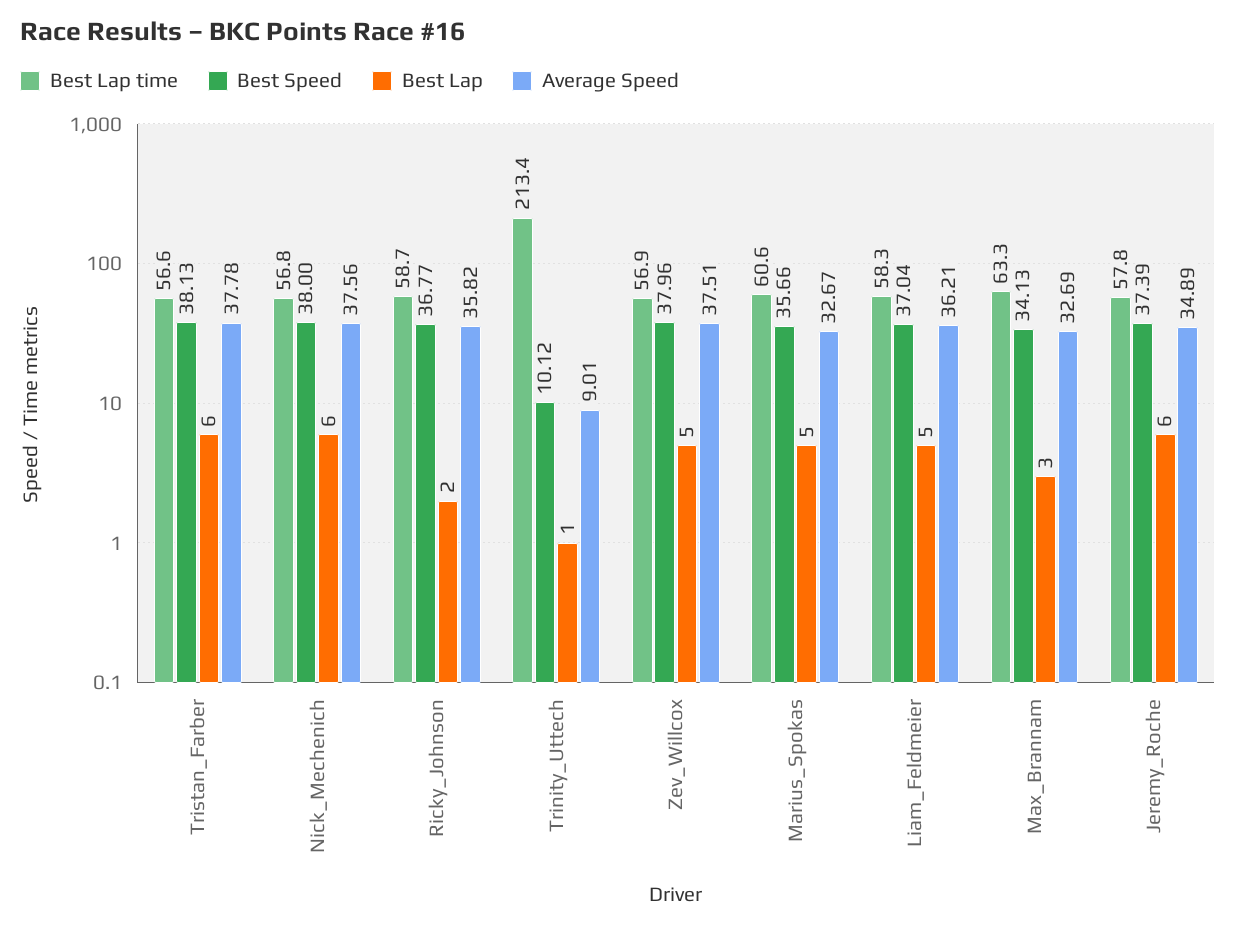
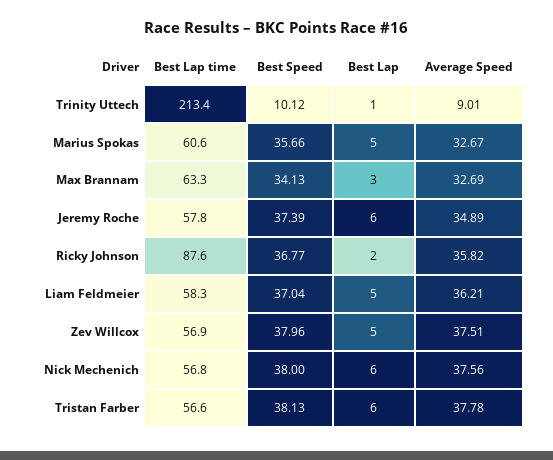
  {
    "Best Lap time": {
      "Tristan_Farber": 56.6,
      "Nick_Mechenich": 56.8,
-     "Ricky_Johnson": 58.7,
+     "Ricky_Johnson": 87.6,
      "Trinity_Uttech": 213.4,
      "Zev_Willcox": 56.9,
      "Marius_Spokas": 60.6,
      "Liam_Feldmeier": 58.3,
      "Max_Brannam": 63.3,
      "Jeremy_Roche": 57.8
    },
    "Best Speed": {
      "Tristan_Farber": 38.13,
      "Nick_Mechenich": 38,
      "Ricky_Johnson": 36.77,
      "Trinity_Uttech": 10.12,
      "Zev_Willcox": 37.96,
      "Marius_Spokas": 35.66,
      "Liam_Feldmeier": 37.04,
      "Max_Brannam": 34.13,
      "Jeremy_Roche": 37.39
    },
    "Best Lap": {
      "Tristan_Farber": 6,
      "Nick_Mechenich": 6,
      "Ricky_Johnson": 2,
      "Trinity_Uttech": 1,
      "Zev_Willcox": 5,
      "Marius_Spokas": 5,
      "Liam_Feldmeier": 5,
      "Max_Brannam": 3,
      "Jeremy_Roche": 6
    },
    "Average Speed": {
      "Tristan_Farber": 37.78,
      "Nick_Mechenich": 37.56,
      "Ricky_Johnson": 35.82,
      "Trinity_Uttech": 9.01,
      "Zev_Willcox": 37.51,
      "Marius_Spokas": 32.67,
      "Liam_Feldmeier": 36.21,
      "Max_Brannam": 32.69,
      "Jeremy_Roche": 34.89
    }
  }

